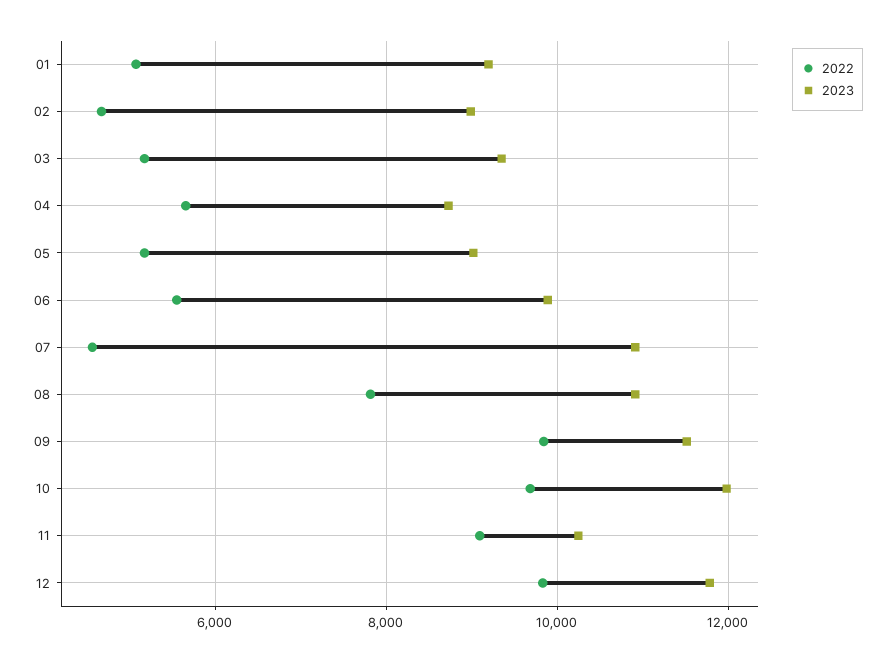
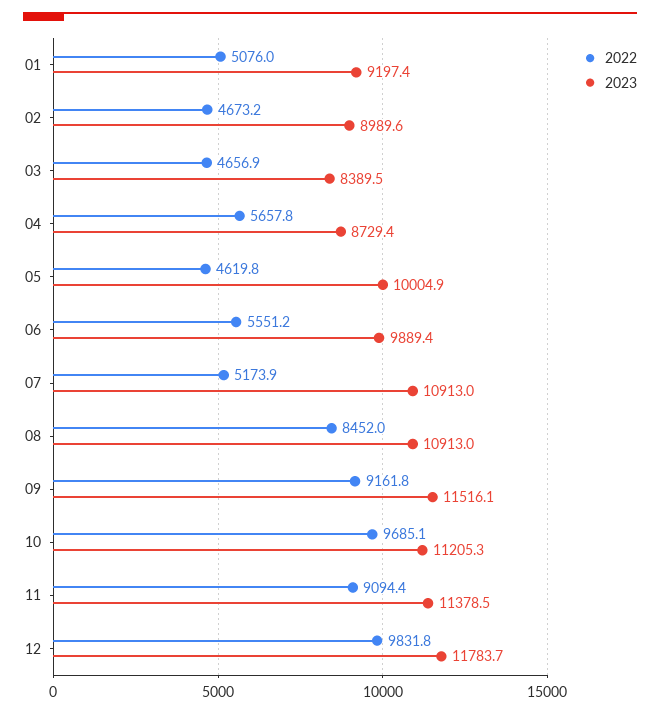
  {
    "2022": {
      "01": 5076,
      "02": 4673.2,
-     "03": 5200,
+     "03": 4656.9,
      "04": 5657.8,
-     "05": 5200,
+     "05": 4619.8,
      "06": 5551.2,
-     "07": 4600,
+     "07": 5173.9,
-     "08": 7800,
+     "08": 8452,
-     "09": 9800,
+     "09": 9161.8,
      "10": 9685.1,
      "11": 9094.4,
      "12": 9831.8
    },
    "2023": {
      "01": 9197.4,
      "02": 8989.6,
-     "03": 9400,
+     "03": 8389.5,
      "04": 8729.4,
-     "05": 9000,
+     "05": 10004.9,
      "06": 9889.4,
      "07": 10913,
      "08": 10913,
      "09": 11516.1,
-     "10": 12000,
+     "10": 11205.3,
-     "11": 10200,
+     "11": 11378.5,
      "12": 11783.7
    }
  }

